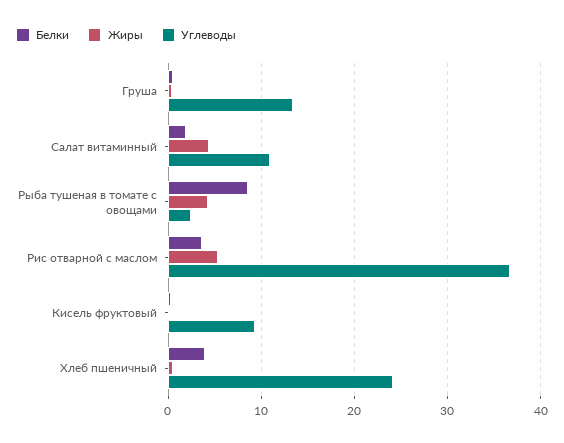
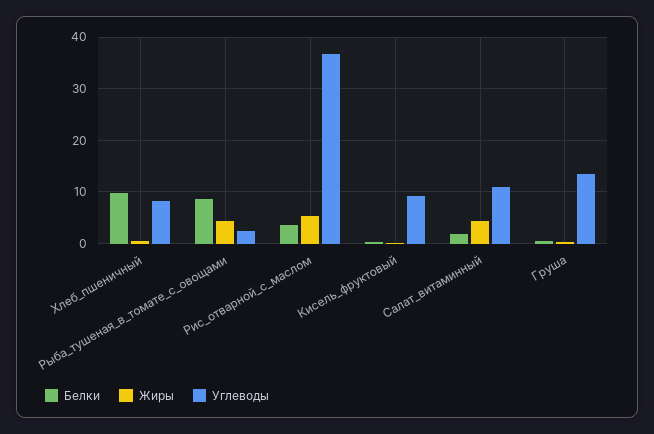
  {
    "Белки": {
      "Груша": 1,
      "Салат витаминный": 2,
      "Рыба тушеная в томате с овощами": 9,
      "Рис отварной с маслом": 4,
      "Кисель фруктовый": 0,
-     "Хлеб пшеничный": 4
+     "Хлеб пшеничный": 10
    },
    "Жиры": {
      "Груша": 0,
      "Салат витаминный": 4,
      "Рыба тушеная в томате с овощами": 4,
      "Рис отварной с маслом": 5,
      "Кисель фруктовый": 0,
      "Хлеб пшеничный": 1
    },
    "Углеводы": {
      "Груша": 13,
      "Салат витаминный": 11,
      "Рыба тушеная в томате с овощами": 2,
      "Рис отварной с маслом": 37,
      "Кисель фруктовый": 9,
-     "Хлеб пшеничный": 24
+     "Хлеб пшеничный": 8
    }
  }

